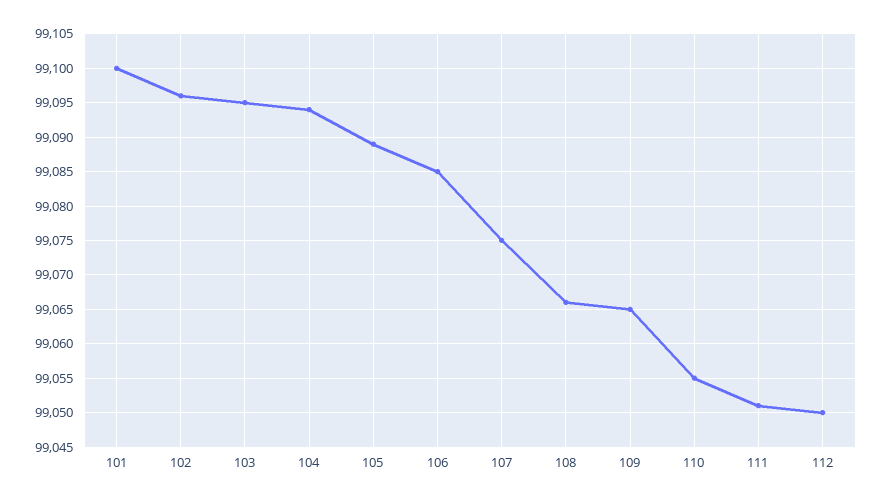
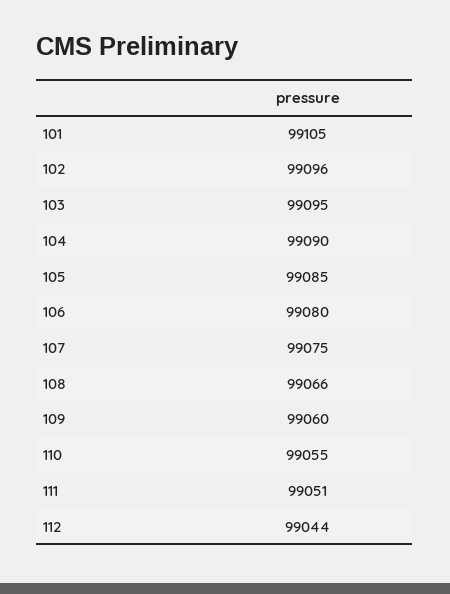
  {
-   "101": 99100,
+   "101": 99105,
    "102": 99096,
    "103": 99095,
-   "104": 99094,
+   "104": 99090,
-   "105": 99089,
+   "105": 99085,
-   "106": 99085,
+   "106": 99080,
    "107": 99075,
    "108": 99066,
-   "109": 99065,
+   "109": 99060,
    "110": 99055,
    "111": 99051,
-   "112": 99050
+   "112": 99044
  }

